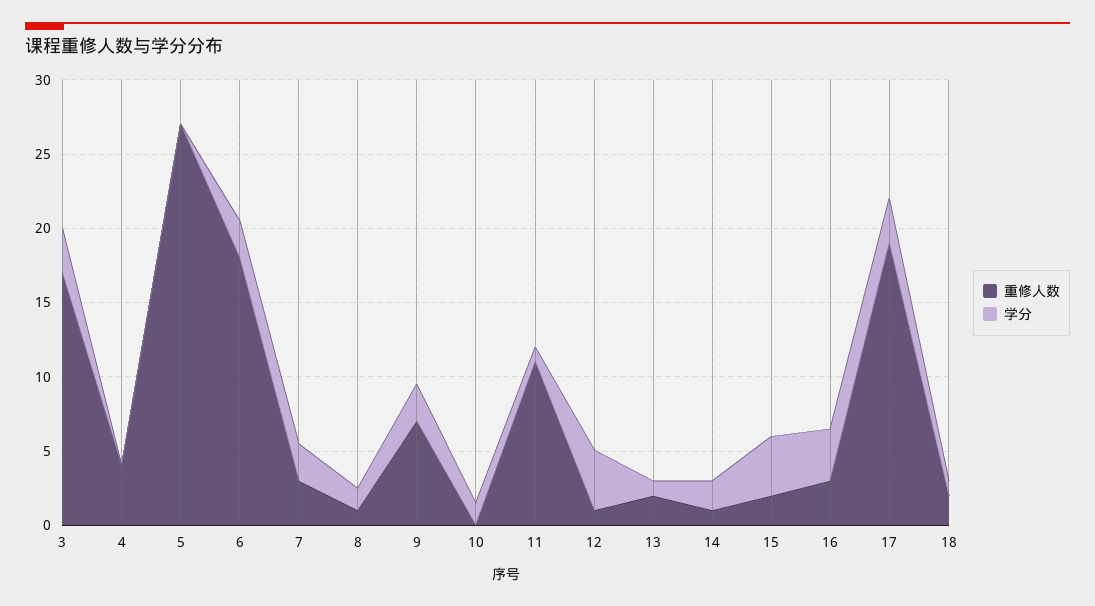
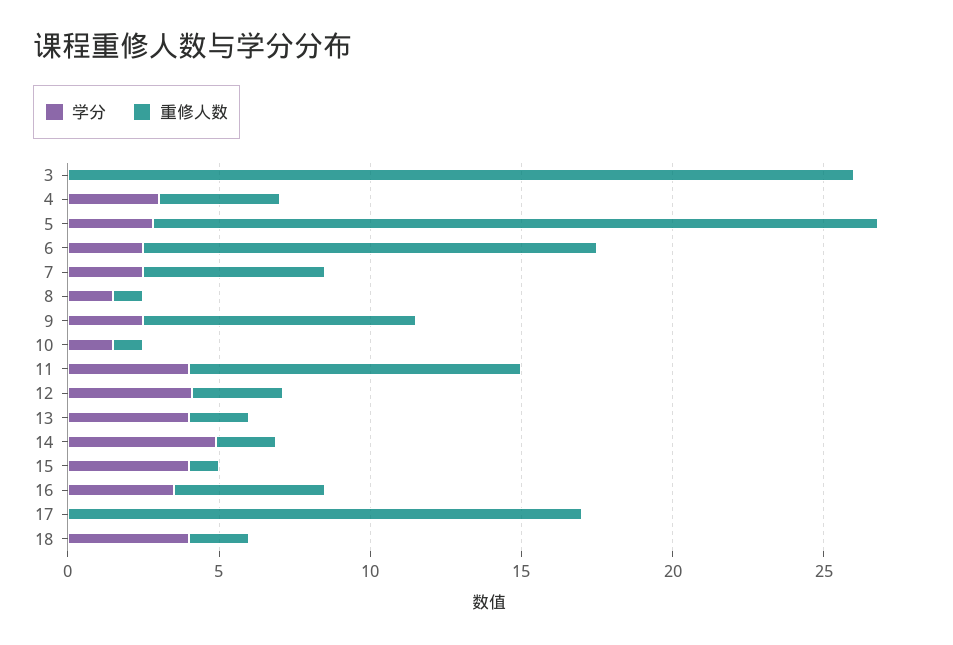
  {
    "重修人数": {
-     "3": 17,
+     "3": 26,
      "4": 4,
-     "5": 27,
+     "5": 24,
-     "6": 18,
+     "6": 15,
-     "7": 3,
+     "7": 6,
      "8": 1,
-     "9": 7,
+     "9": 9,
-     "10": 0,
+     "10": 1,
      "11": 11,
-     "12": 1,
+     "12": 3,
      "13": 2,
-     "14": 1,
+     "14": 2,
-     "15": 2,
+     "15": 1,
-     "16": 3,
+     "16": 5,
-     "17": 19,
+     "17": 17,
      "18": 2
    },
    "学分": {
-     "3": 3,
+     "3": 0,
-     "4": 0,
+     "4": 3,
-     "5": 0,
+     "5": 3,
      "6": 3,
      "7": 3,
      "8": 2,
      "9": 3,
      "10": 2,
-     "11": 1,
+     "11": 4,
      "12": 4,
-     "13": 1,
+     "13": 4,
-     "14": 2,
+     "14": 5,
      "15": 4,
      "16": 4,
-     "17": 3,
+     "17": 0,
-     "18": 1
+     "18": 4
    }
  }

